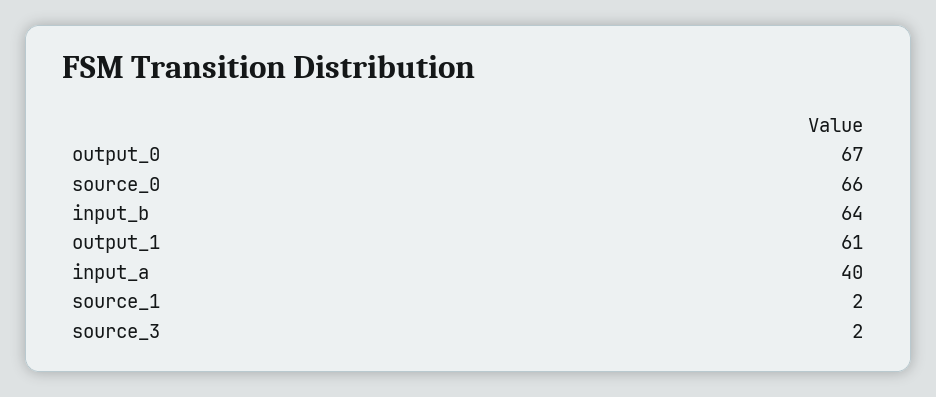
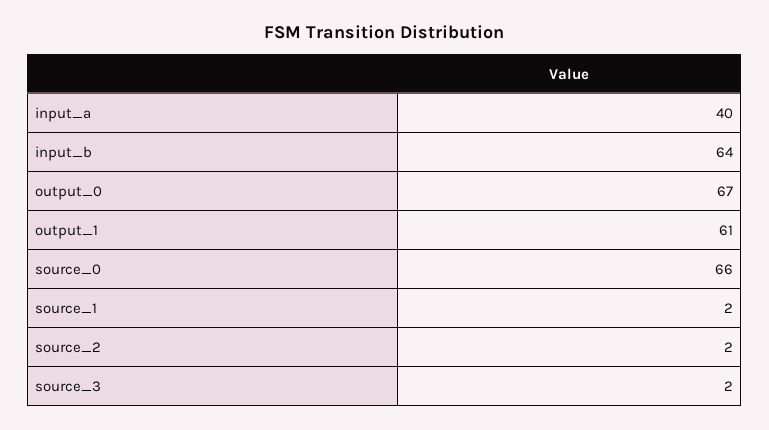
  {
    "output_0": 67,
    "source_0": 66,
    "input_b": 64,
    "output_1": 61,
    "input_a": 40,
    "source_1": 2,
-   "source_3": 2
+   "source_3": 2,
+   "source_2": 2
  }

